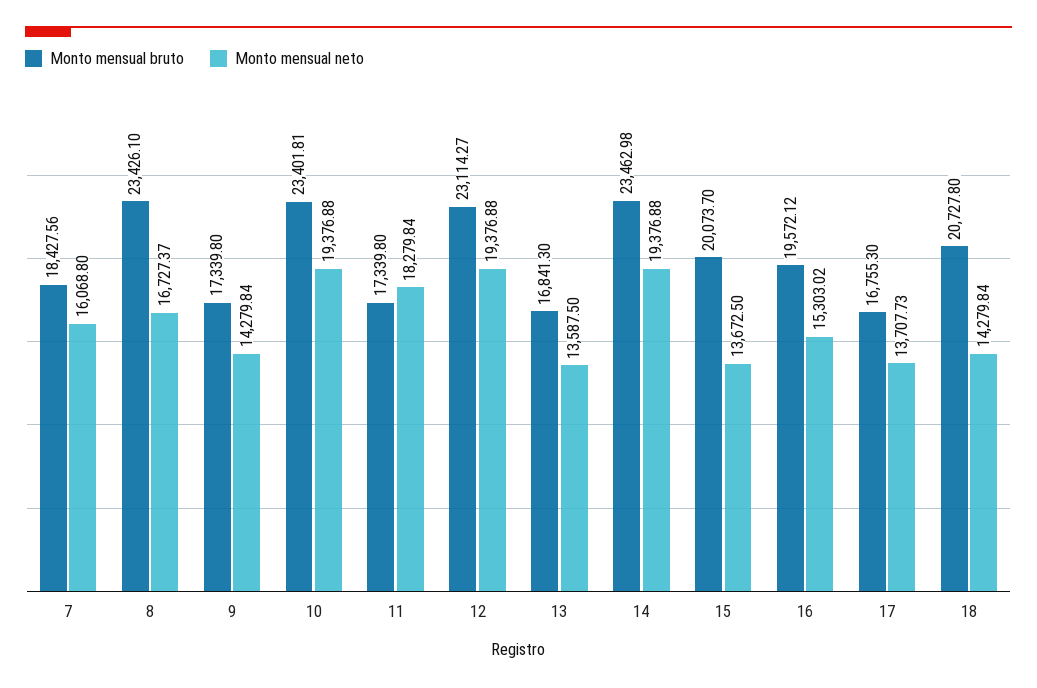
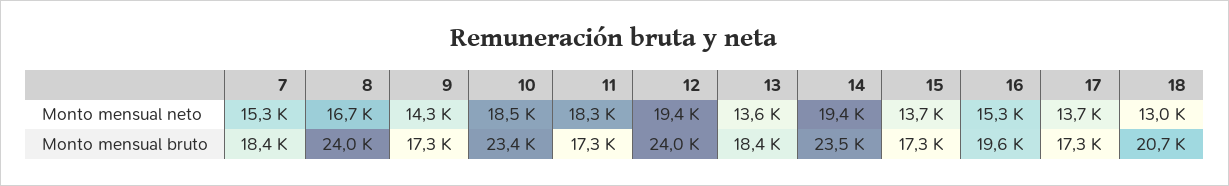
  {
    "Monto mensual bruto": {
      "7": 18427.56,
-     "8": 23426.1,
+     "8": 24000,
      "9": 17339.8,
      "10": 23401.81,
      "11": 17339.8,
-     "12": 23114.27,
+     "12": 24000,
-     "13": 16841.3,
+     "13": 18400,
      "14": 23462.98,
-     "15": 20073.7,
+     "15": 17300,
      "16": 19572.12,
-     "17": 16755.3,
+     "17": 17300,
      "18": 20727.8
    },
    "Monto mensual neto": {
-     "7": 16068.8,
+     "7": 15300,
      "8": 16727.37,
      "9": 14279.84,
-     "10": 19376.88,
+     "10": 18500,
      "11": 18279.84,
      "12": 19376.88,
      "13": 13587.5,
      "14": 19376.88,
      "15": 13672.5,
      "16": 15303.02,
      "17": 13707.73,
-     "18": 14279.84
+     "18": 13000
    }
  }

